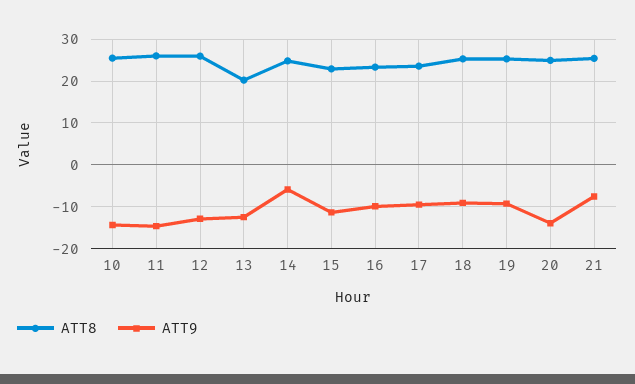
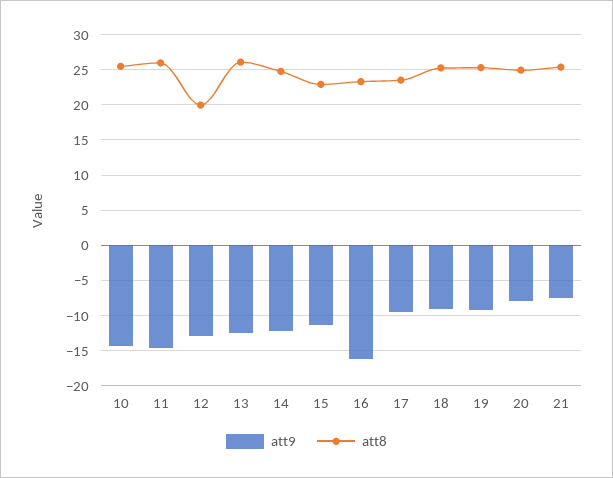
  {
    "ATT8": {
      "10": 25,
      "11": 26,
-     "12": 26,
+     "12": 20,
-     "13": 20,
+     "13": 26,
      "14": 25,
      "15": 23,
      "16": 23,
      "17": 24,
      "18": 25,
      "19": 25,
      "20": 25,
      "21": 25
    },
    "ATT9": {
      "10": -14,
      "11": -15,
      "12": -13,
      "13": -12,
-     "14": -6,
+     "14": -12,
      "15": -11,
-     "16": -10,
+     "16": -16,
      "17": -9,
      "18": -9,
      "19": -9,
-     "20": -14,
+     "20": -8,
      "21": -8
    }
  }

